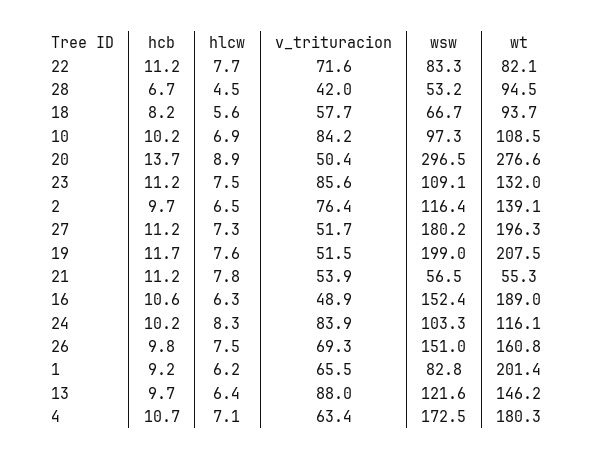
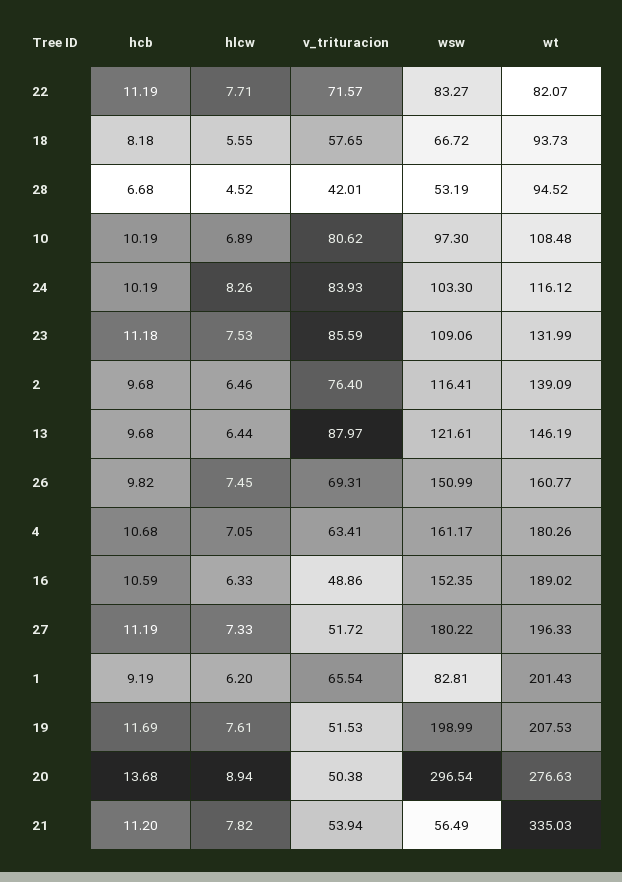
  {
    "hcb": {
      "22": 11.19,
      "28": 6.68,
      "18": 8.18,
      "10": 10.19,
      "20": 13.68,
      "23": 11.18,
      "2": 9.68,
      "27": 11.19,
      "19": 11.69,
      "21": 11.2,
      "16": 10.59,
      "24": 10.19,
      "26": 9.82,
      "1": 9.19,
      "13": 9.68,
      "4": 10.68
    },
    "hlcw": {
      "22": 7.71,
      "28": 4.52,
      "18": 5.55,
      "10": 6.89,
      "20": 8.94,
      "23": 7.53,
      "2": 6.46,
      "27": 7.33,
      "19": 7.61,
      "21": 7.82,
      "16": 6.33,
      "24": 8.26,
      "26": 7.45,
      "1": 6.2,
      "13": 6.44,
      "4": 7.05
    },
    "v_trituracion": {
      "22": 71.57,
      "28": 42.01,
      "18": 57.65,
-     "10": 84.2,
+     "10": 80.62,
      "20": 50.38,
      "23": 85.59,
      "2": 76.4,
      "27": 51.72,
      "19": 51.53,
      "21": 53.94,
      "16": 48.86,
      "24": 83.93,
      "26": 69.31,
      "1": 65.54,
      "13": 87.97,
      "4": 63.41
    },
    "wsw": {
      "22": 83.27,
      "28": 53.19,
      "18": 66.72,
      "10": 97.3,
      "20": 296.54,
      "23": 109.06,
      "2": 116.41,
      "27": 180.22,
      "19": 198.99,
      "21": 56.49,
      "16": 152.35,
      "24": 103.3,
      "26": 150.99,
      "1": 82.81,
      "13": 121.61,
-     "4": 172.5
+     "4": 161.17
    },
    "wt": {
      "22": 82.07,
      "28": 94.52,
      "18": 93.73,
      "10": 108.48,
      "20": 276.63,
      "23": 131.99,
      "2": 139.09,
      "27": 196.33,
      "19": 207.53,
-     "21": 55.3,
+     "21": 335.03,
      "16": 189.02,
      "24": 116.12,
      "26": 160.77,
      "1": 201.43,
      "13": 146.19,
      "4": 180.26
    }
  }

